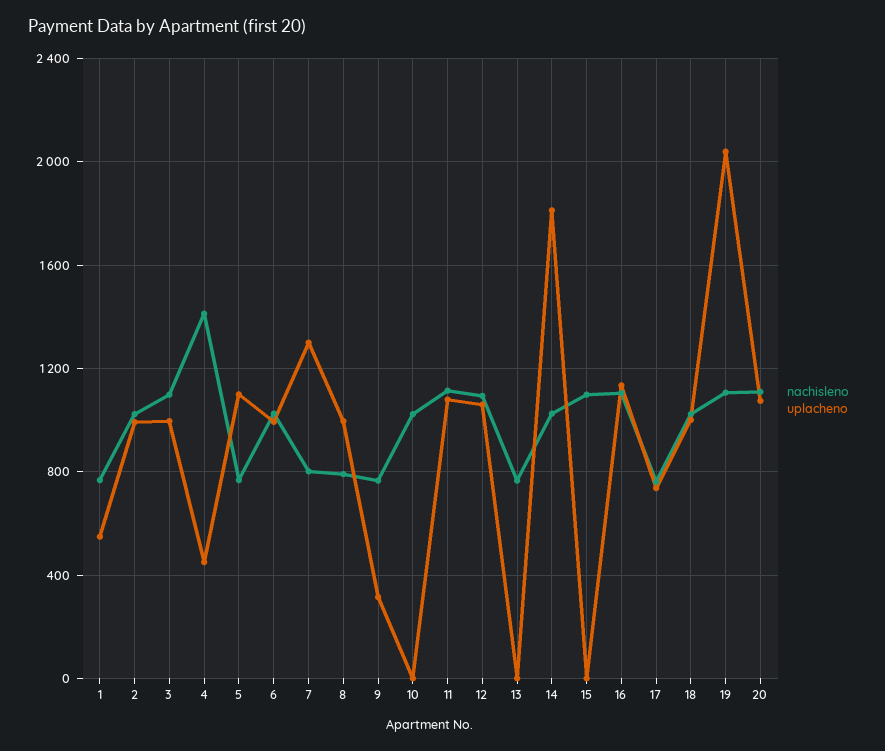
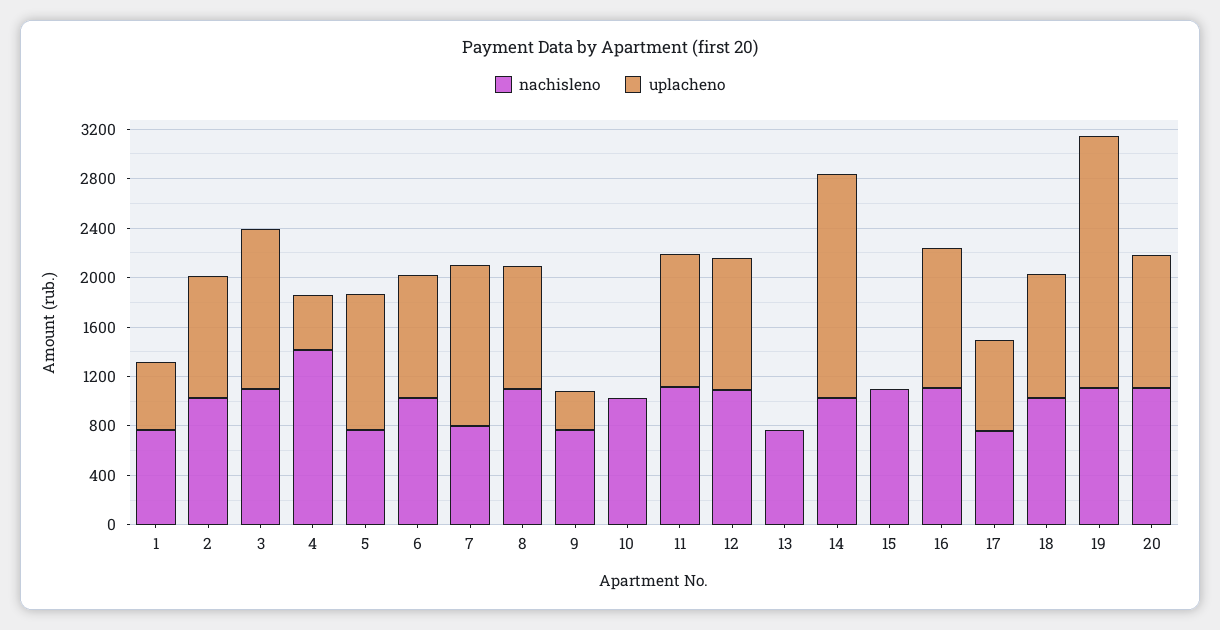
  {
    "nachisleno": {
      "1": 750,
      "2": 1000,
      "3": 1100,
      "4": 1400,
      "5": 750,
      "6": 1050,
      "7": 800,
-     "8": 800,
+     "8": 1100,
      "9": 750,
      "10": 1000,
      "11": 1100,
      "12": 1100,
      "13": 750,
      "14": 1050,
      "15": 1100,
      "16": 1100,
      "17": 750,
      "18": 1000,
      "19": 1100,
      "20": 1100
    },
    "uplacheno": {
      "1": 550,
      "2": 1000,
-     "3": 1000,
+     "3": 1300,
      "4": 450,
      "5": 1100,
      "6": 1000,
      "7": 1300,
      "8": 1000,
      "9": 300,
      "10": 0,
      "11": 1100,
      "12": 1050,
      "13": 0,
      "14": 1800,
      "15": 0,
      "16": 1150,
      "17": 750,
      "18": 1000,
      "19": 2050,
      "20": 1050
    }
  }

